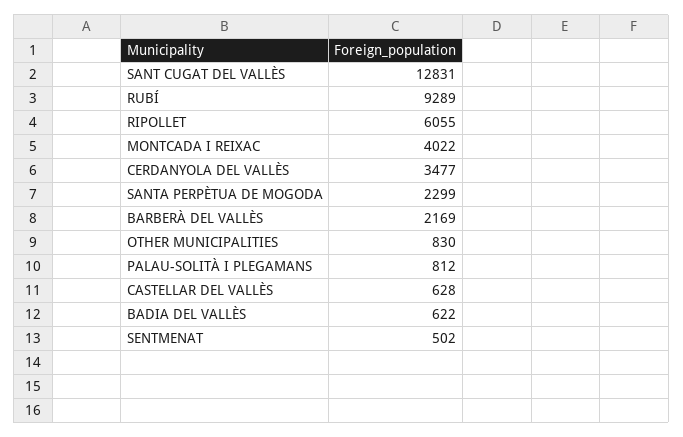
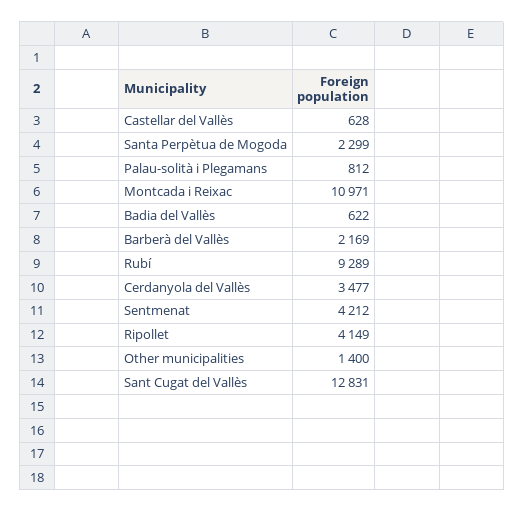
  {
    "SANT CUGAT DEL VALLÈS": 12831,
    "RUBÍ": 9289,
-   "RIPOLLET": 6055,
+   "RIPOLLET": 4149,
-   "MONTCADA I REIXAC": 4022,
+   "MONTCADA I REIXAC": 10971,
    "CERDANYOLA DEL VALLÈS": 3477,
    "SANTA PERPÈTUA DE MOGODA": 2299,
    "BARBERÀ DEL VALLÈS": 2169,
-   "OTHER MUNICIPALITIES": 830,
+   "OTHER MUNICIPALITIES": 1400,
    "PALAU-SOLITÀ I PLEGAMANS": 812,
    "CASTELLAR DEL VALLÈS": 628,
    "BADIA DEL VALLÈS": 622,
-   "SENTMENAT": 502
+   "SENTMENAT": 4212
  }

